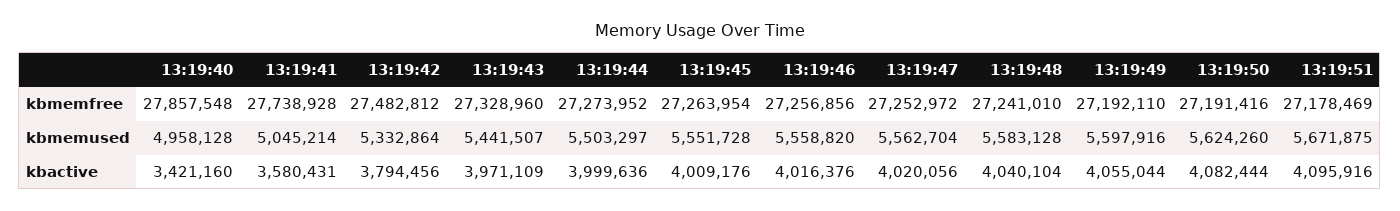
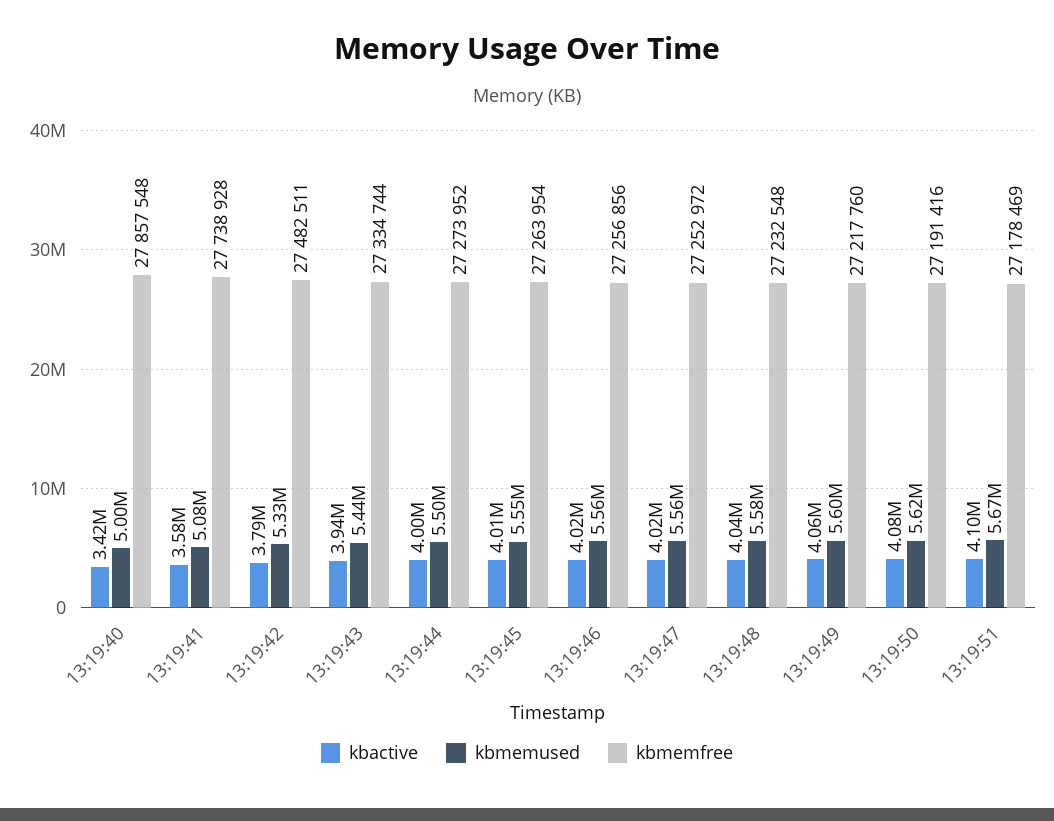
  {
    "kbmemfree": {
      "13:19:40": 27857548,
      "13:19:41": 27738928,
-     "13:19:42": 27482812,
+     "13:19:42": 27482511,
-     "13:19:43": 27328960,
+     "13:19:43": 27334744,
      "13:19:44": 27273952,
      "13:19:45": 27263954,
      "13:19:46": 27256856,
      "13:19:47": 27252972,
-     "13:19:48": 27241010,
+     "13:19:48": 27232548,
-     "13:19:49": 27192110,
+     "13:19:49": 27217760,
      "13:19:50": 27191416,
      "13:19:51": 27178469
    },
    "kbmemused": {
-     "13:19:40": 4958128,
+     "13:19:40": 5000000,
-     "13:19:41": 5045214,
+     "13:19:41": 5080000,
      "13:19:42": 5332864,
      "13:19:43": 5441507,
      "13:19:44": 5503297,
      "13:19:45": 5551728,
      "13:19:46": 5558820,
      "13:19:47": 5562704,
      "13:19:48": 5583128,
      "13:19:49": 5597916,
      "13:19:50": 5624260,
      "13:19:51": 5671875
    },
    "kbactive": {
      "13:19:40": 3421160,
      "13:19:41": 3580431,
      "13:19:42": 3794456,
-     "13:19:43": 3971109,
+     "13:19:43": 3940000,
      "13:19:44": 3999636,
      "13:19:45": 4009176,
      "13:19:46": 4016376,
      "13:19:47": 4020056,
      "13:19:48": 4040104,
      "13:19:49": 4055044,
      "13:19:50": 4082444,
      "13:19:51": 4095916
    }
  }

